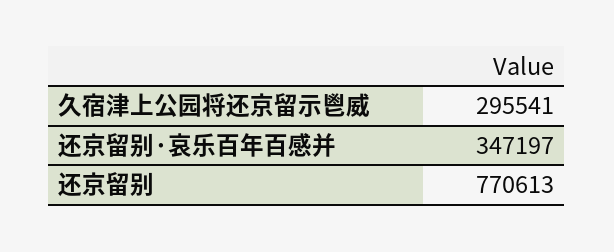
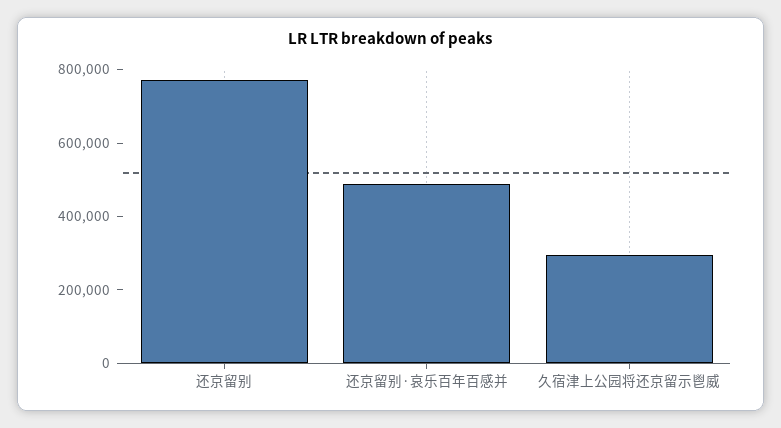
  {
    "久宿津上公园将还京留示鬯威": 295541,
-   "还京留别·哀乐百年百感并": 347197,
+   "还京留别·哀乐百年百感并": 500000,
    "还京留别": 770613
  }

